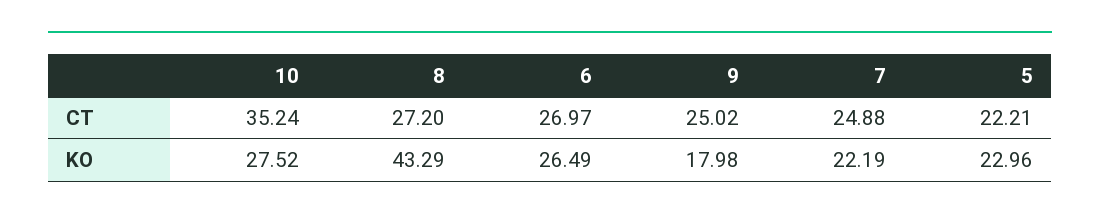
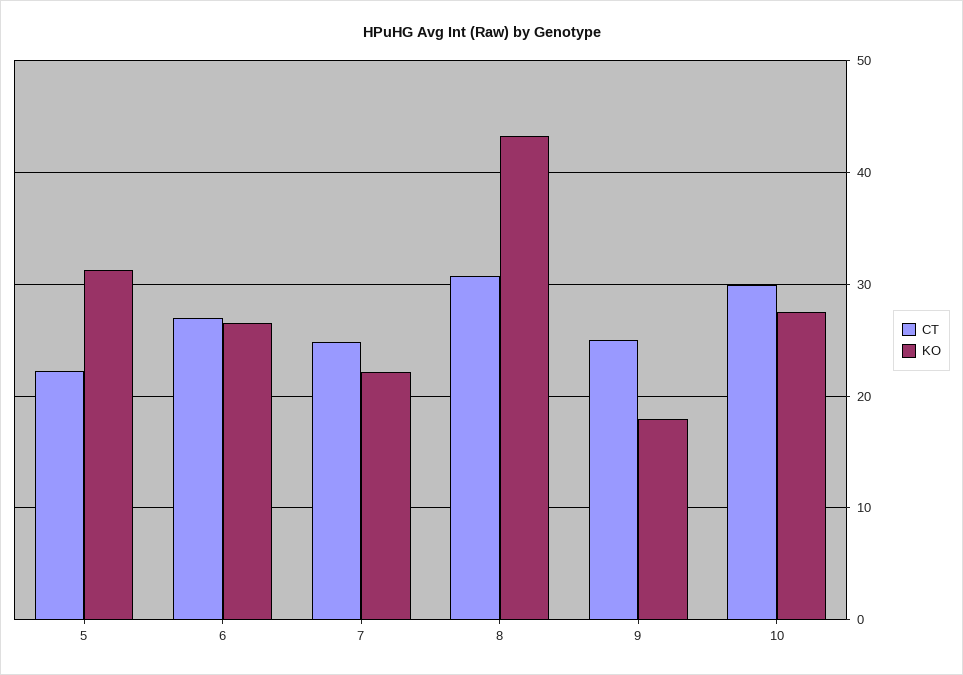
  {
    "CT": {
-     "10": 35.24,
+     "10": 30,
-     "8": 27.2,
+     "8": 31,
      "6": 26.97,
      "9": 25.02,
      "7": 24.88,
      "5": 22.21
    },
    "KO": {
      "10": 27.52,
      "8": 43.29,
      "6": 26.49,
      "9": 17.98,
      "7": 22.19,
-     "5": 22.96
+     "5": 31
    }
  }

